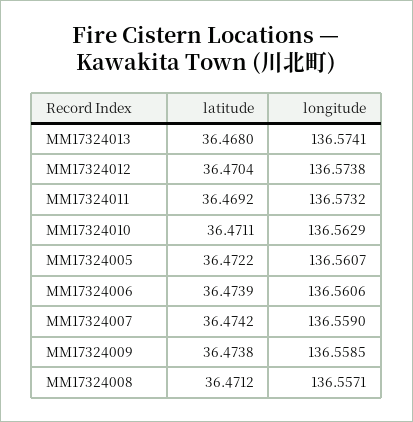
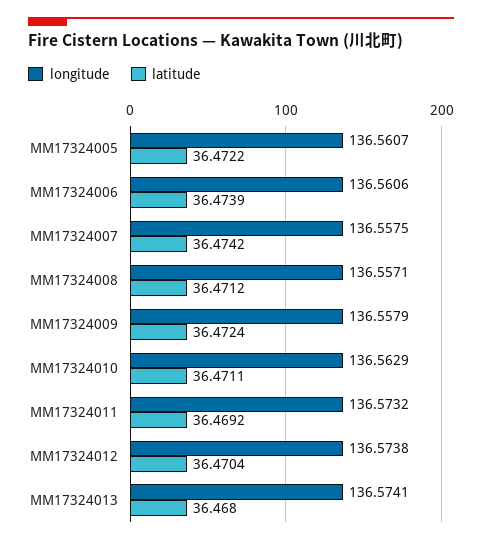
  {
    "latitude": {
      "MM17324013": 36.468,
      "MM17324012": 36.4704,
      "MM17324011": 36.4692,
      "MM17324010": 36.4711,
      "MM17324005": 36.4722,
      "MM17324006": 36.4739,
      "MM17324007": 36.4742,
-     "MM17324009": 36.4738,
+     "MM17324009": 36.4724,
      "MM17324008": 36.4712
    },
    "longitude": {
      "MM17324013": 136.5741,
      "MM17324012": 136.5738,
      "MM17324011": 136.5732,
      "MM17324010": 136.5629,
      "MM17324005": 136.5607,
      "MM17324006": 136.5606,
-     "MM17324007": 136.559,
+     "MM17324007": 136.5575,
-     "MM17324009": 136.5585,
+     "MM17324009": 136.5579,
      "MM17324008": 136.5571
    }
  }

